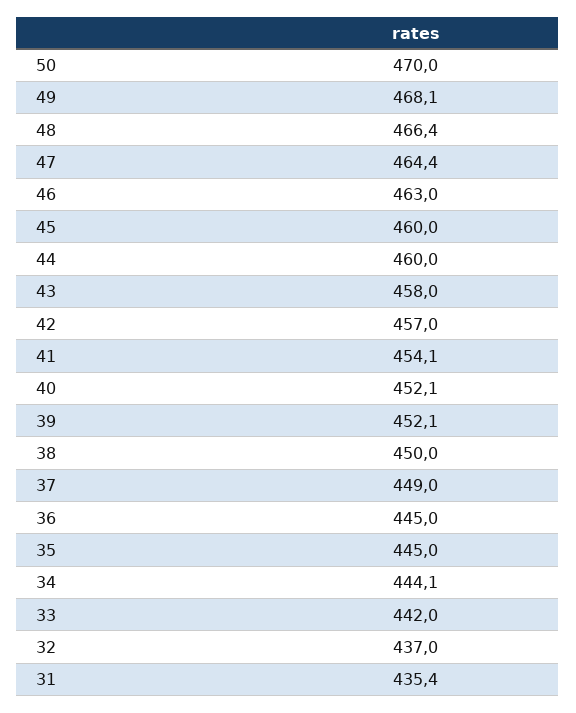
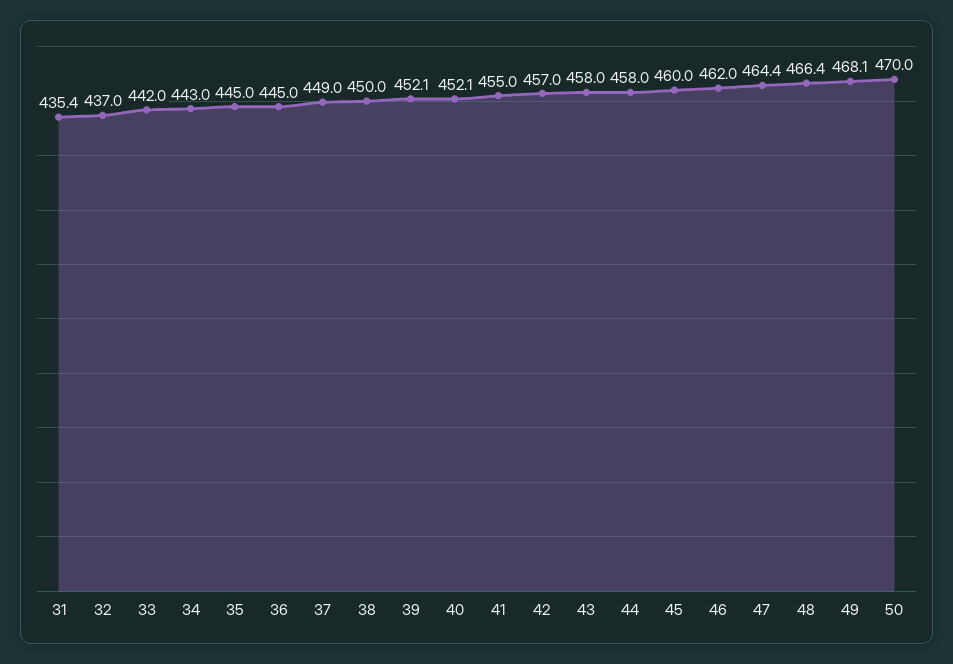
  {
    "50": 470,
    "49": 468.1,
    "48": 466.4,
    "47": 464.4,
-   "46": 463,
+   "46": 462,
    "45": 460,
-   "44": 460,
+   "44": 458,
    "43": 458,
    "42": 457,
-   "41": 454.1,
+   "41": 455,
    "40": 452.1,
    "39": 452.1,
    "38": 450,
    "37": 449,
    "36": 445,
    "35": 445,
-   "34": 444.1,
+   "34": 443,
    "33": 442,
    "32": 437,
    "31": 435.4
  }

